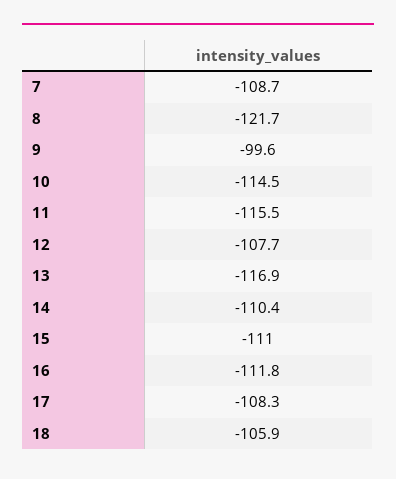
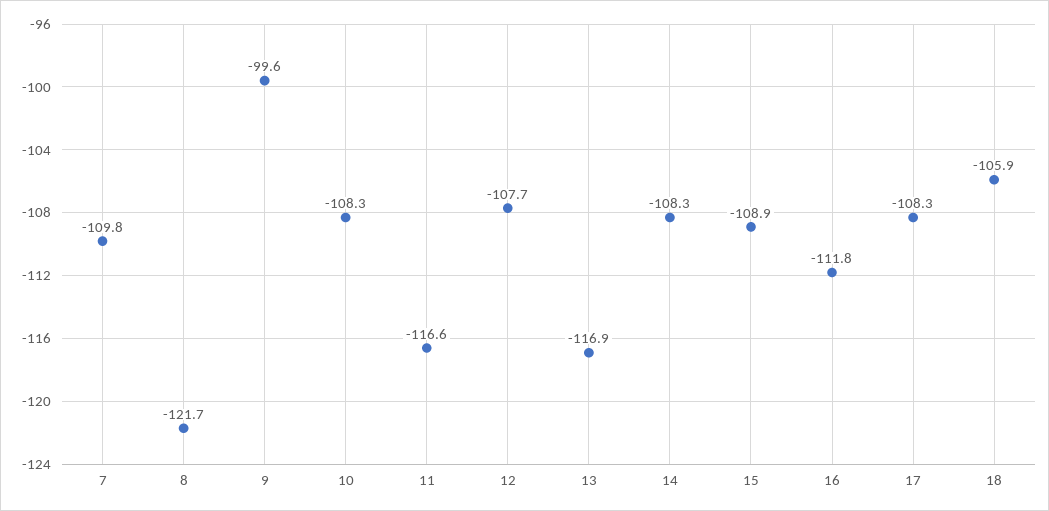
  {
-   "7": -108.7,
+   "7": -109.8,
    "8": -121.7,
    "9": -99.6,
-   "10": -114.5,
+   "10": -108.3,
-   "11": -115.5,
+   "11": -116.6,
    "12": -107.7,
    "13": -116.9,
-   "14": -110.4,
+   "14": -108.3,
-   "15": -111,
+   "15": -108.9,
    "16": -111.8,
    "17": -108.3,
    "18": -105.9
  }

